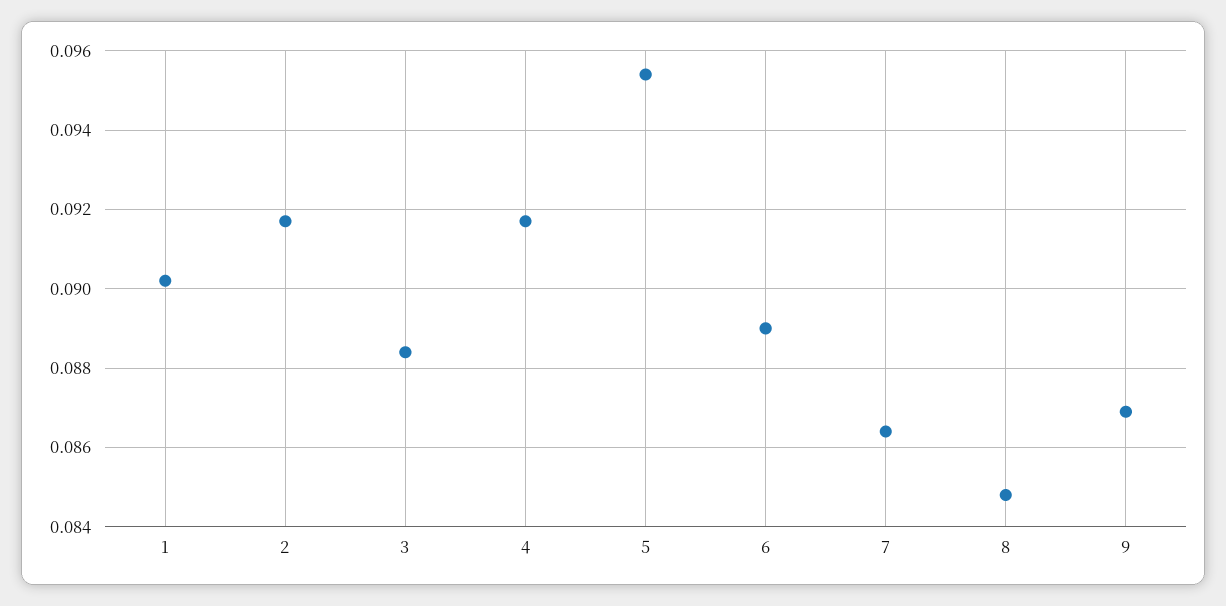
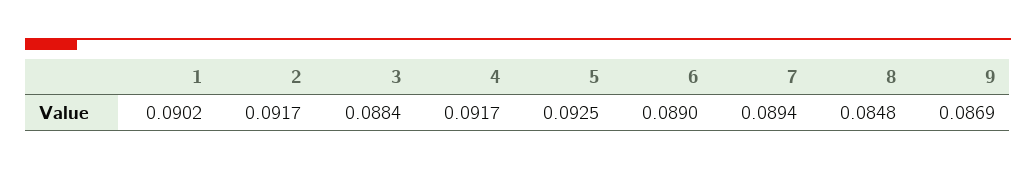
  {
    "1": 0.0902,
    "2": 0.0917,
    "3": 0.0884,
    "4": 0.0917,
-   "5": 0.0955,
+   "5": 0.0925,
    "6": 0.089,
-   "7": 0.0865,
+   "7": 0.0894,
    "8": 0.0848,
    "9": 0.0869
  }

